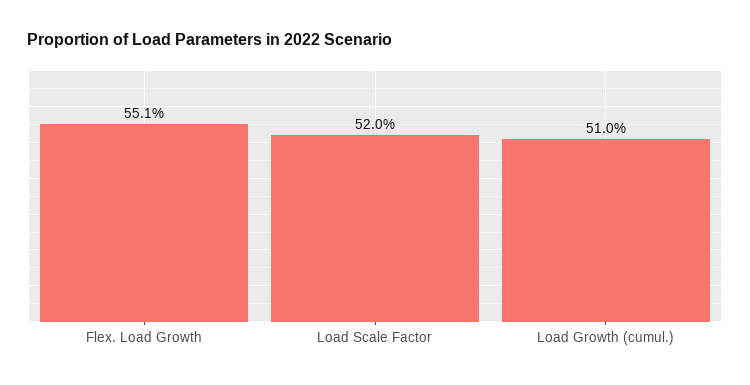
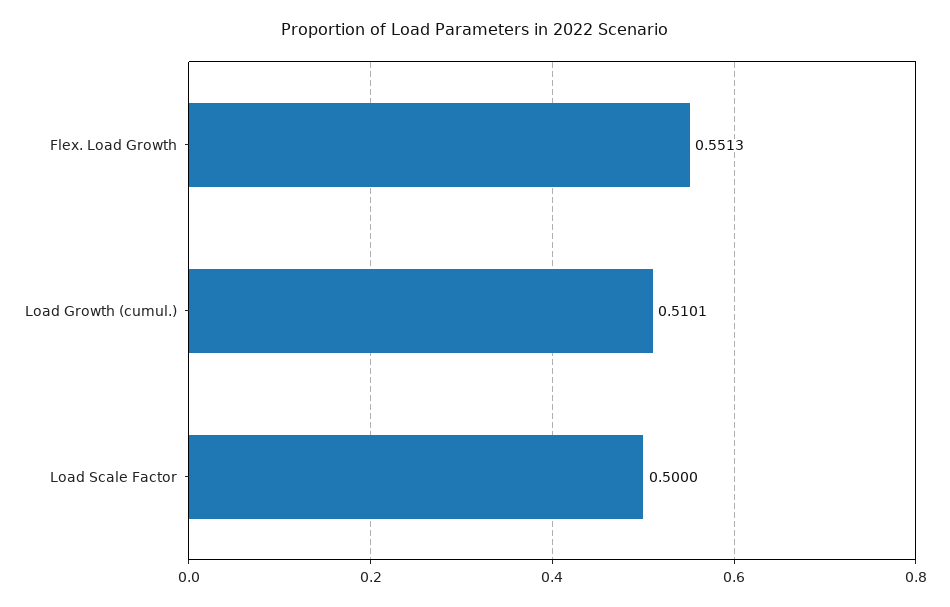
  {
    "Flex. Load Growth": 0.5513,
-   "Load Scale Factor": 0.52,
+   "Load Scale Factor": 0.5,
    "Load Growth (cumul.)": 0.5101
  }

